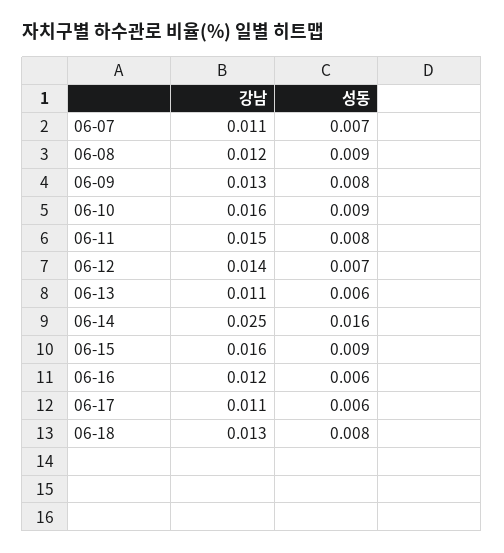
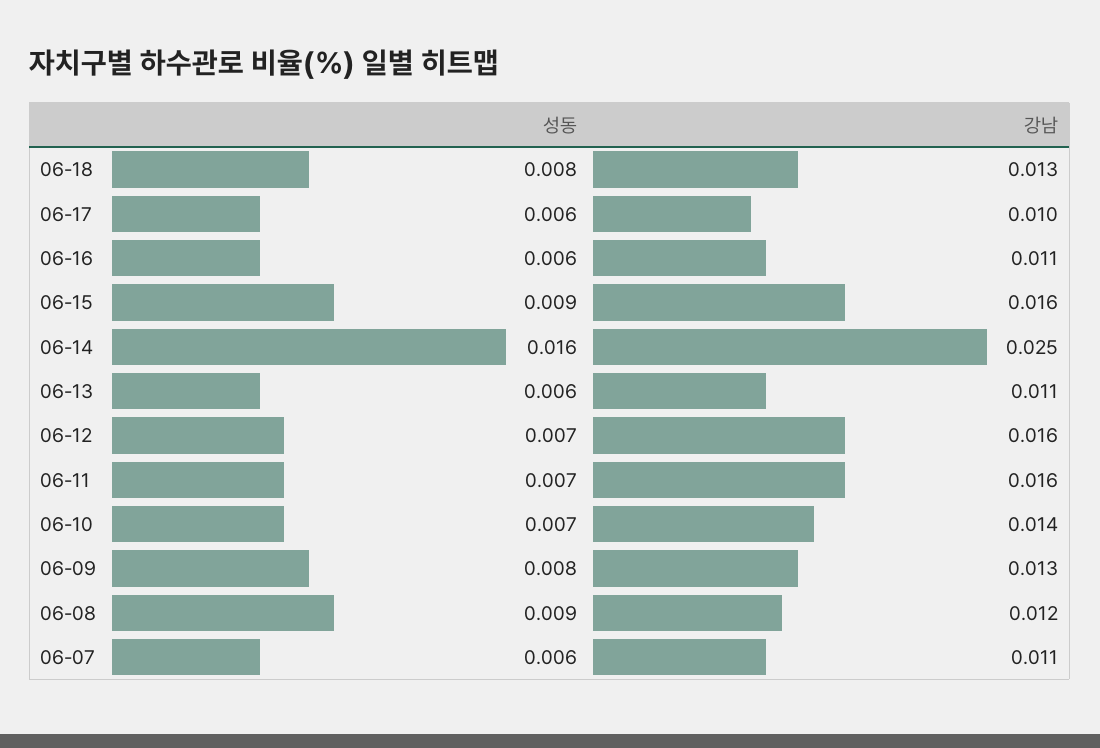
  {
    "강남": {
      "06-07": 0.011,
      "06-08": 0.012,
      "06-09": 0.013,
-     "06-10": 0.016,
+     "06-10": 0.014,
-     "06-11": 0.015,
+     "06-11": 0.016,
-     "06-12": 0.014,
+     "06-12": 0.016,
      "06-13": 0.011,
      "06-14": 0.025,
      "06-15": 0.016,
-     "06-16": 0.012,
+     "06-16": 0.011,
-     "06-17": 0.011,
+     "06-17": 0.01,
      "06-18": 0.013
    },
    "성동": {
-     "06-07": 0.007,
+     "06-07": 0.006,
      "06-08": 0.009,
      "06-09": 0.008,
-     "06-10": 0.009,
+     "06-10": 0.007,
-     "06-11": 0.008,
+     "06-11": 0.007,
      "06-12": 0.007,
      "06-13": 0.006,
      "06-14": 0.016,
      "06-15": 0.009,
      "06-16": 0.006,
      "06-17": 0.006,
      "06-18": 0.008
    }
  }

